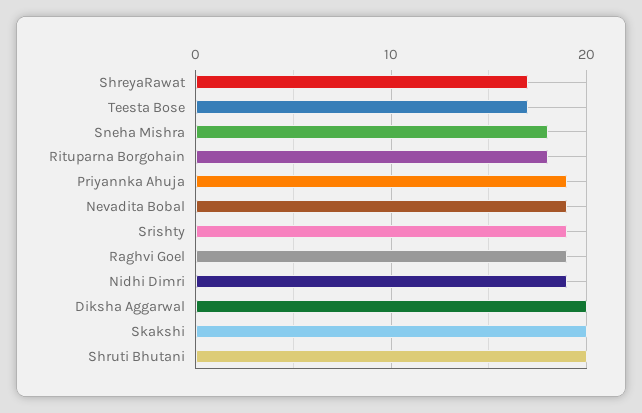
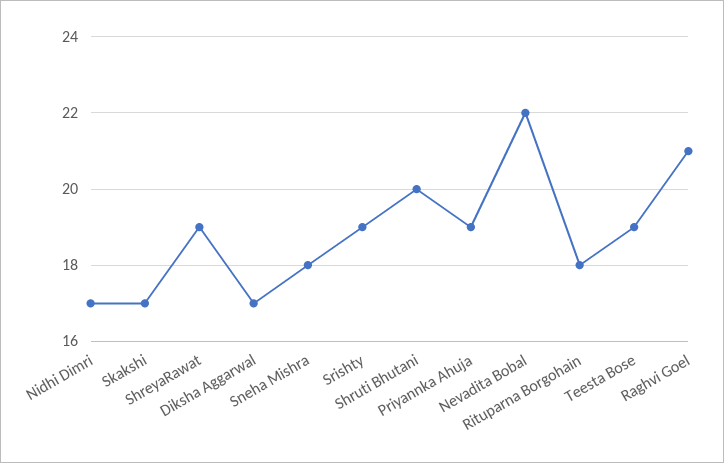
  {
-   "ShreyaRawat": 17,
+   "ShreyaRawat": 19,
-   "Teesta Bose": 17,
+   "Teesta Bose": 19,
    "Sneha Mishra": 18,
    "Rituparna Borgohain": 18,
    "Priyannka Ahuja": 19,
-   "Nevadita Bobal": 19,
+   "Nevadita Bobal": 22,
    "Srishty": 19,
-   "Raghvi Goel": 19,
+   "Raghvi Goel": 21,
-   "Nidhi Dimri": 19,
+   "Nidhi Dimri": 17,
-   "Diksha Aggarwal": 20,
+   "Diksha Aggarwal": 17,
-   "Skakshi": 20,
+   "Skakshi": 17,
    "Shruti Bhutani": 20
  }

